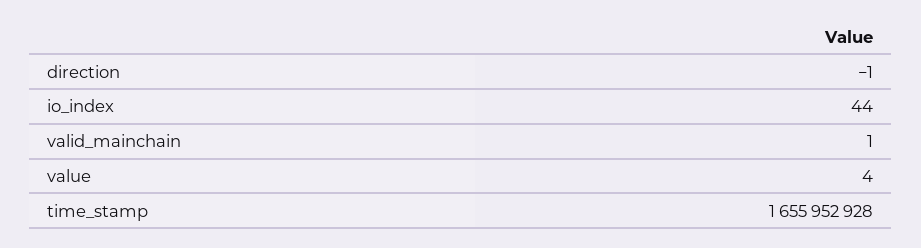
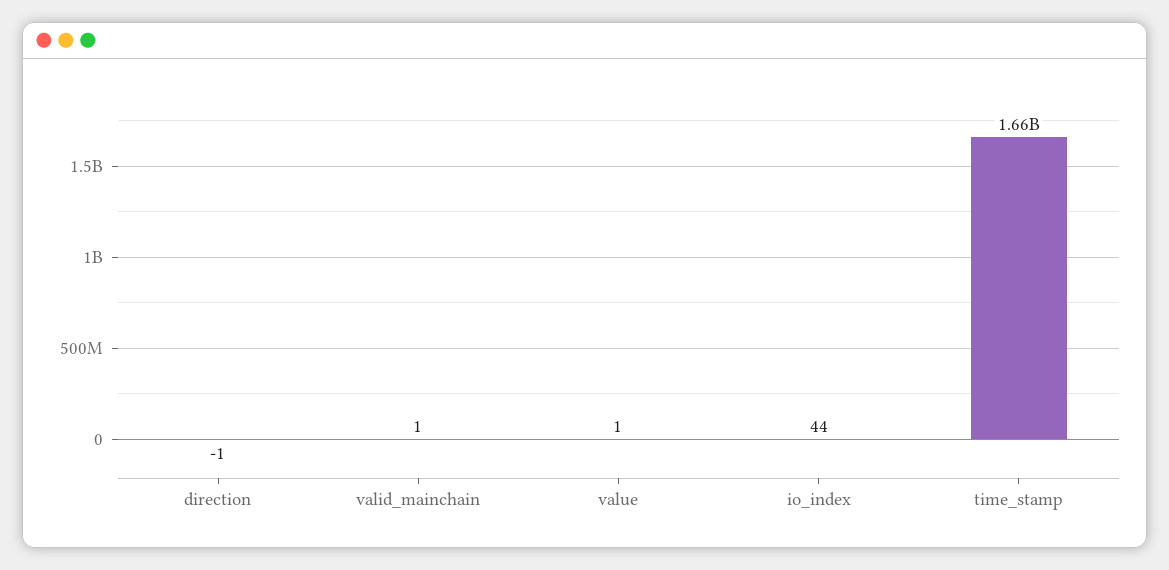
  {
    "direction": -1,
    "io_index": 44,
    "valid_mainchain": 1,
-   "value": 4,
+   "value": 1,
    "time_stamp": 1655952928
  }

